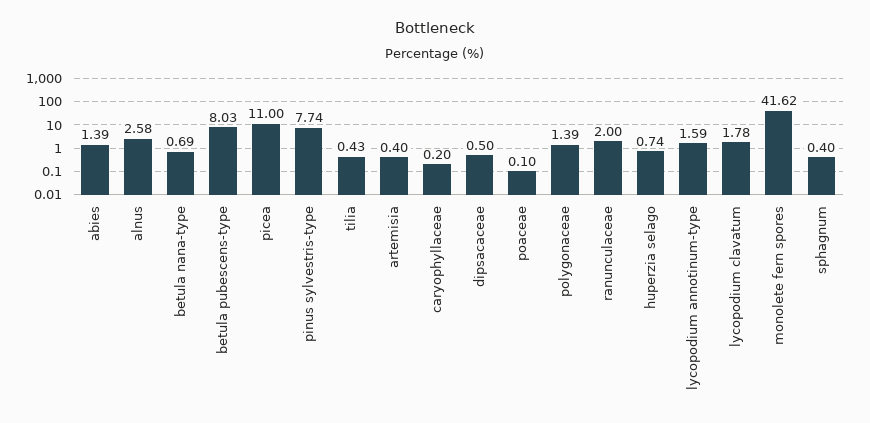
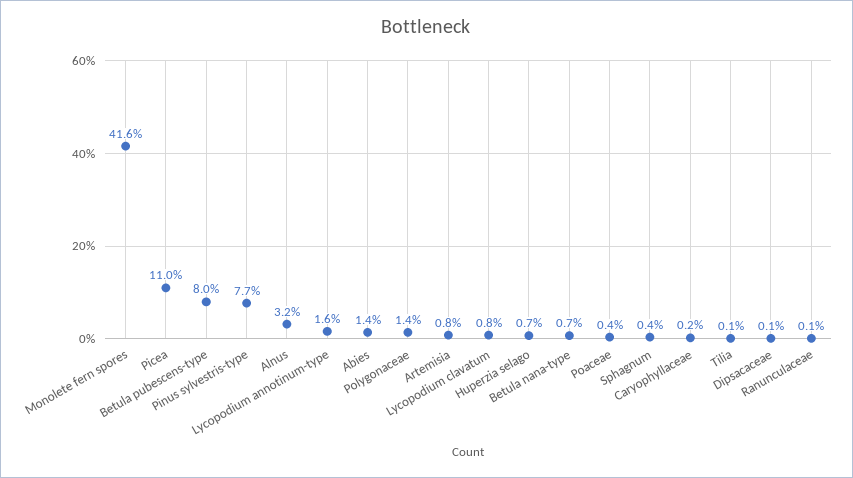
  {
    "abies": 1.39,
-   "alnus": 2.58,
+   "alnus": 3.2,
    "betula nana-type": 0.69,
    "betula pubescens-type": 8.03,
    "picea": 11,
    "pinus sylvestris-type": 7.74,
-   "tilia": 0.43,
+   "tilia": 0.1,
-   "artemisia": 0.4,
+   "artemisia": 0.8,
    "caryophyllaceae": 0.2,
-   "dipsacaceae": 0.5,
+   "dipsacaceae": 0.1,
-   "poaceae": 0.1,
+   "poaceae": 0.4,
    "polygonaceae": 1.39,
-   "ranunculaceae": 2,
+   "ranunculaceae": 0.1,
    "huperzia selago": 0.74,
    "lycopodium annotinum-type": 1.59,
-   "lycopodium clavatum": 1.78,
+   "lycopodium clavatum": 0.8,
    "monolete fern spores": 41.62,
    "sphagnum": 0.4
  }

